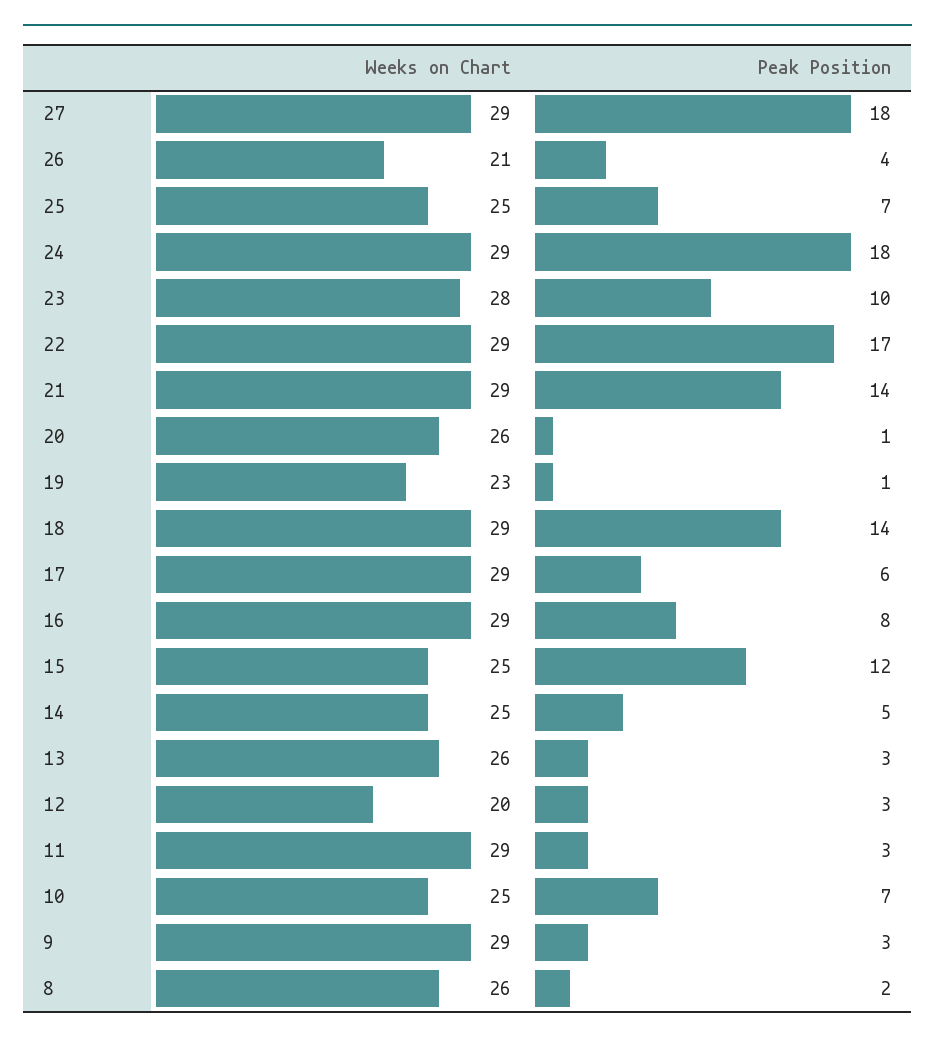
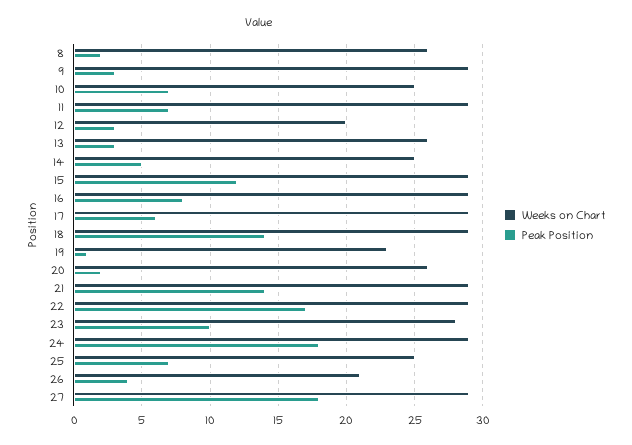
  {
    "Weeks on Chart": {
      "27": 29,
      "26": 21,
      "25": 25,
      "24": 29,
      "23": 28,
      "22": 29,
      "21": 29,
      "20": 26,
      "19": 23,
      "18": 29,
      "17": 29,
      "16": 29,
-     "15": 25,
+     "15": 29,
      "14": 25,
      "13": 26,
      "12": 20,
      "11": 29,
      "10": 25,
      "9": 29,
      "8": 26
    },
    "Peak Position": {
      "27": 18,
      "26": 4,
      "25": 7,
      "24": 18,
      "23": 10,
      "22": 17,
      "21": 14,
-     "20": 1,
+     "20": 2,
      "19": 1,
      "18": 14,
      "17": 6,
      "16": 8,
      "15": 12,
      "14": 5,
      "13": 3,
      "12": 3,
-     "11": 3,
+     "11": 7,
      "10": 7,
      "9": 3,
      "8": 2
    }
  }

